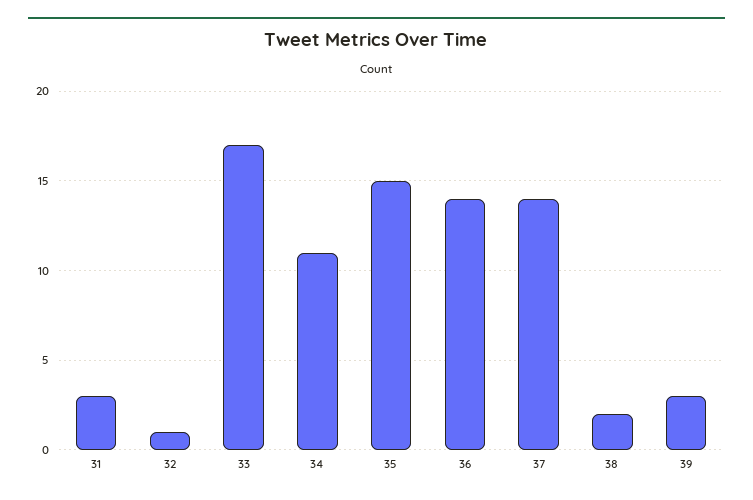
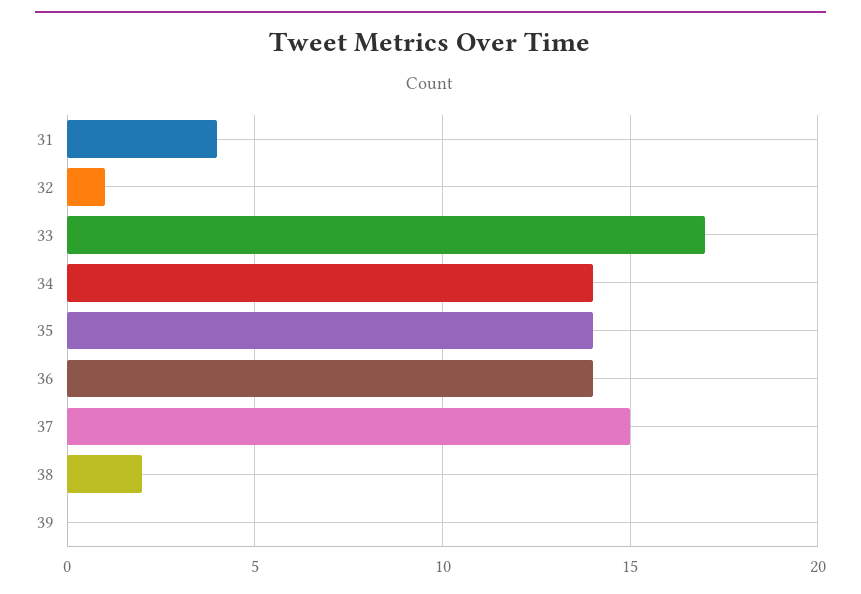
  {
-   "31": 3,
+   "31": 4,
    "32": 1,
    "33": 17,
-   "34": 11,
+   "34": 14,
-   "35": 15,
+   "35": 14,
    "36": 14,
-   "37": 14,
+   "37": 15,
    "38": 2,
-   "39": 3
+   "39": 0
  }

